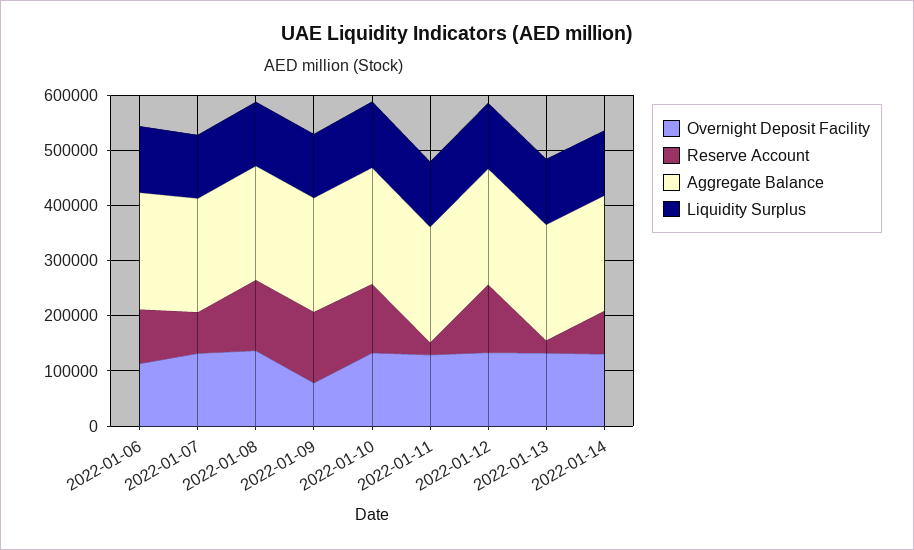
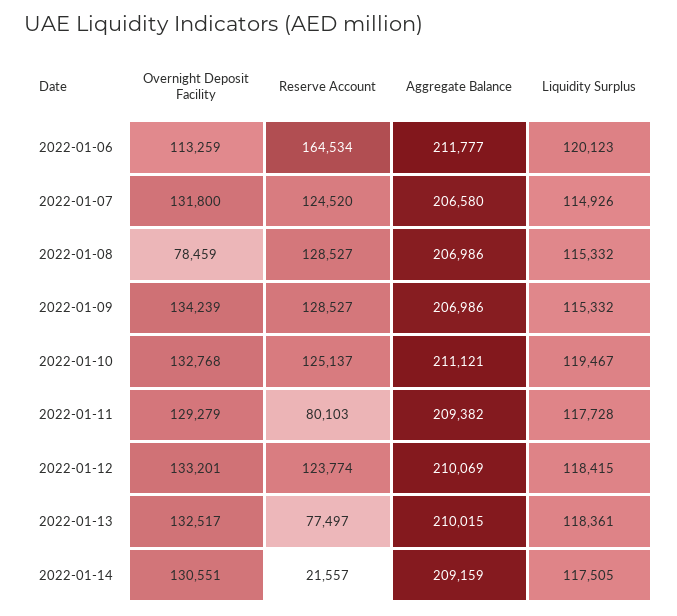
  {
    "Overnight Deposit Facility": {
      "2022-01-06": 113259,
      "2022-01-07": 131800,
-     "2022-01-08": 140000,
+     "2022-01-08": 78459,
-     "2022-01-09": 80000,
+     "2022-01-09": 134239,
      "2022-01-10": 132768,
      "2022-01-11": 129279,
      "2022-01-12": 133201,
      "2022-01-13": 132517,
      "2022-01-14": 130551
    },
    "Reserve Account": {
-     "2022-01-06": 100000,
+     "2022-01-06": 164534,
-     "2022-01-07": 80000,
+     "2022-01-07": 124520,
      "2022-01-08": 128527,
      "2022-01-09": 128527,
      "2022-01-10": 125137,
-     "2022-01-11": 20000,
+     "2022-01-11": 80103,
      "2022-01-12": 123774,
-     "2022-01-13": 20000,
+     "2022-01-13": 77497,
-     "2022-01-14": 80000
+     "2022-01-14": 21557
    },
    "Aggregate Balance": {
      "2022-01-06": 211777,
      "2022-01-07": 206580,
      "2022-01-08": 206986,
      "2022-01-09": 206986,
      "2022-01-10": 211121,
      "2022-01-11": 209382,
      "2022-01-12": 210069,
      "2022-01-13": 210015,
      "2022-01-14": 209159
    },
    "Liquidity Surplus": {
      "2022-01-06": 120123,
      "2022-01-07": 114926,
      "2022-01-08": 115332,
      "2022-01-09": 115332,
      "2022-01-10": 119467,
      "2022-01-11": 117728,
      "2022-01-12": 118415,
      "2022-01-13": 118361,
      "2022-01-14": 117505
    }
  }

